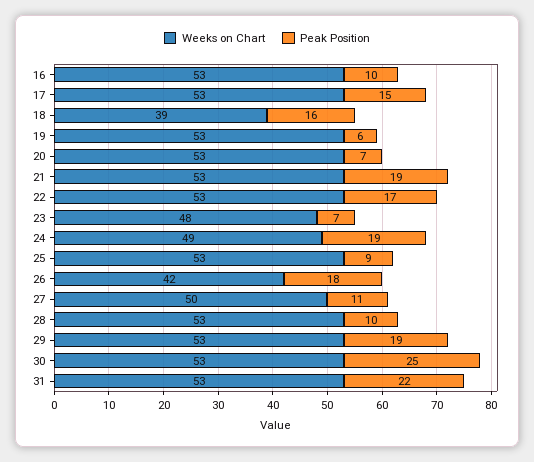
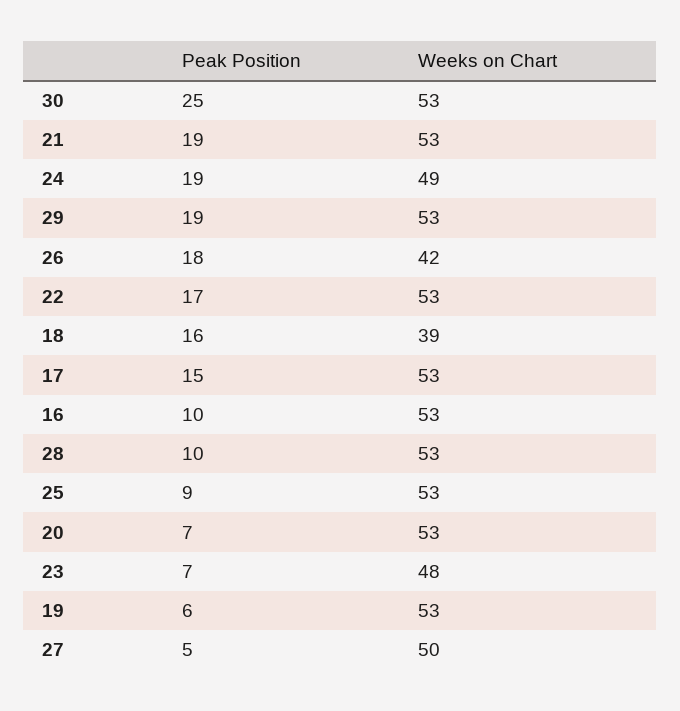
  {
    "Weeks on Chart": {
      "16": 53,
      "17": 53,
      "18": 39,
      "19": 53,
      "20": 53,
      "21": 53,
      "22": 53,
      "23": 48,
      "24": 49,
      "25": 53,
      "26": 42,
      "27": 50,
      "28": 53,
      "29": 53,
-     "30": 53,
+     "30": 53
-     "31": 53
    },
    "Peak Position": {
      "16": 10,
      "17": 15,
      "18": 16,
      "19": 6,
      "20": 7,
      "21": 19,
      "22": 17,
      "23": 7,
      "24": 19,
      "25": 9,
      "26": 18,
-     "27": 11,
+     "27": 5,
      "28": 10,
      "29": 19,
-     "30": 25,
+     "30": 25
-     "31": 22
    }
  }

